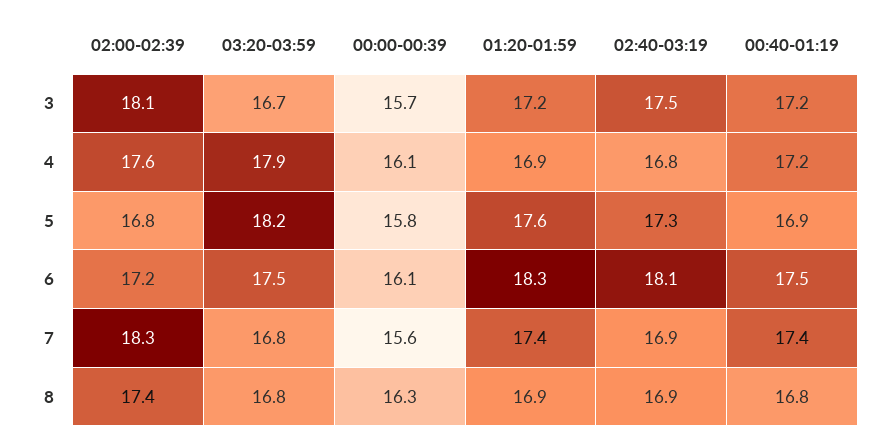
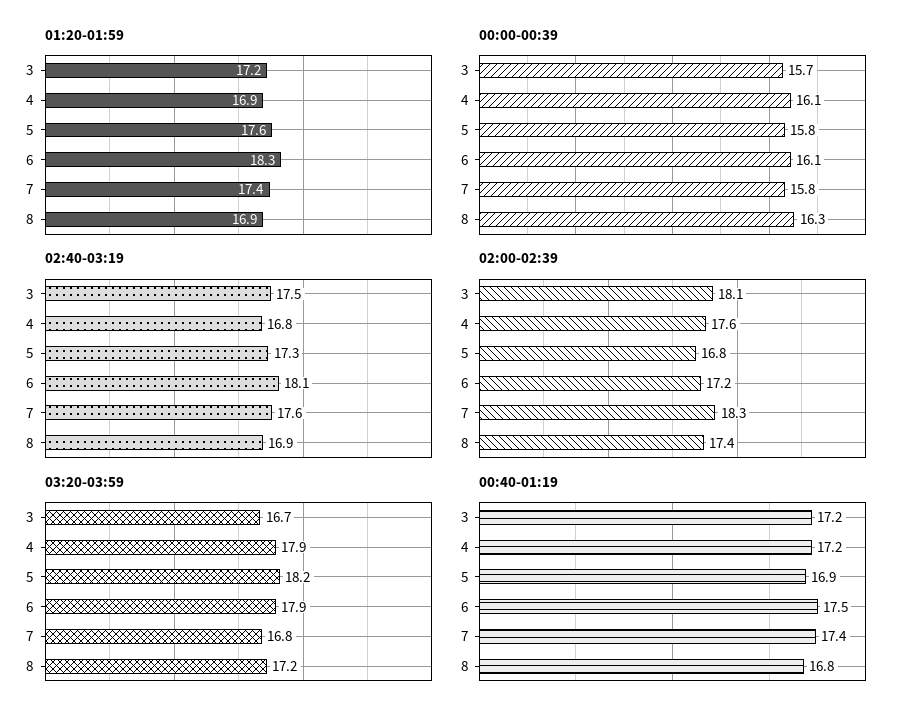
  {
    "02:00-02:39": {
      "3": 18.1,
      "4": 17.6,
      "5": 16.8,
      "6": 17.2,
      "7": 18.3,
      "8": 17.4
    },
    "03:20-03:59": {
      "3": 16.7,
      "4": 17.9,
      "5": 18.2,
-     "6": 17.5,
+     "6": 17.9,
      "7": 16.8,
-     "8": 16.8
+     "8": 17.2
    },
    "00:00-00:39": {
      "3": 15.7,
      "4": 16.1,
      "5": 15.8,
      "6": 16.1,
-     "7": 15.6,
+     "7": 15.8,
      "8": 16.3
    },
    "01:20-01:59": {
      "3": 17.2,
      "4": 16.9,
      "5": 17.6,
      "6": 18.3,
      "7": 17.4,
      "8": 16.9
    },
    "02:40-03:19": {
      "3": 17.5,
      "4": 16.8,
      "5": 17.3,
      "6": 18.1,
-     "7": 16.9,
+     "7": 17.6,
      "8": 16.9
    },
    "00:40-01:19": {
      "3": 17.2,
      "4": 17.2,
      "5": 16.9,
      "6": 17.5,
      "7": 17.4,
      "8": 16.8
    }
  }

